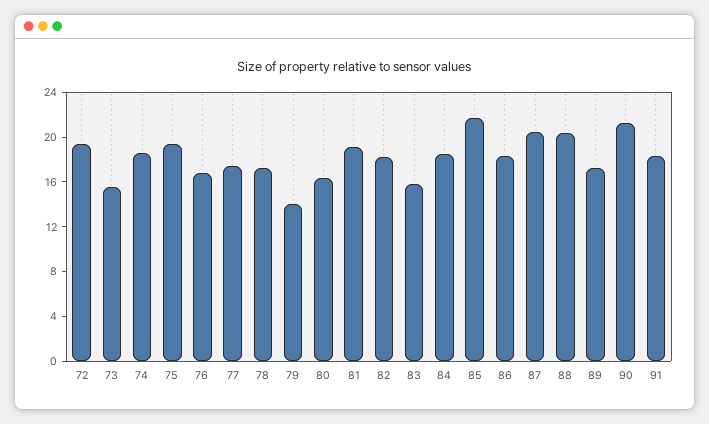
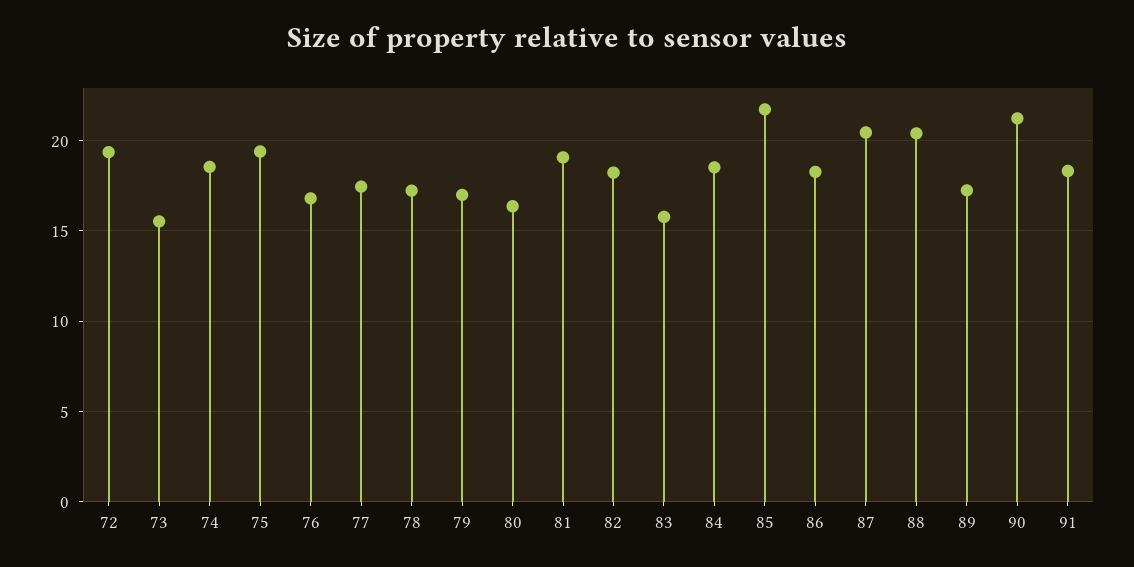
  {
    "72": 19.5,
    "73": 15.5,
    "74": 18.5,
    "75": 19.5,
    "76": 17,
    "77": 17.5,
    "78": 17,
-   "79": 14,
+   "79": 17,
    "80": 16.5,
    "81": 19,
    "82": 18,
    "83": 16,
    "84": 18.5,
    "85": 21.5,
    "86": 18.5,
    "87": 20.5,
    "88": 20.5,
    "89": 17.5,
    "90": 21,
    "91": 18.5
  }

